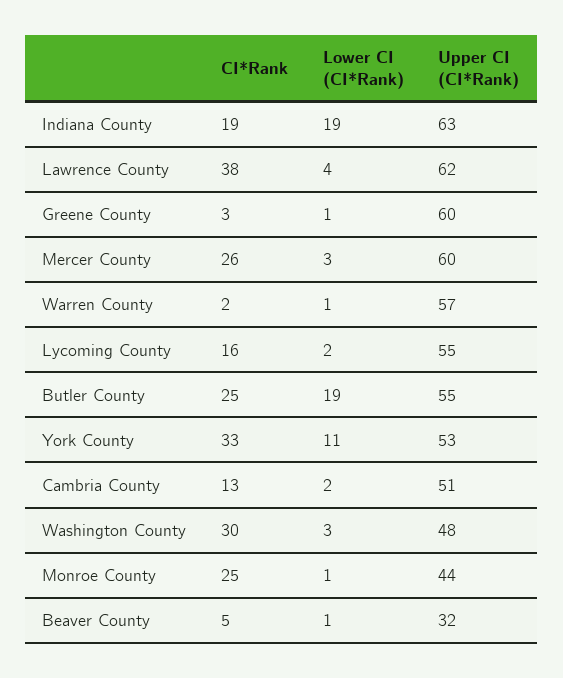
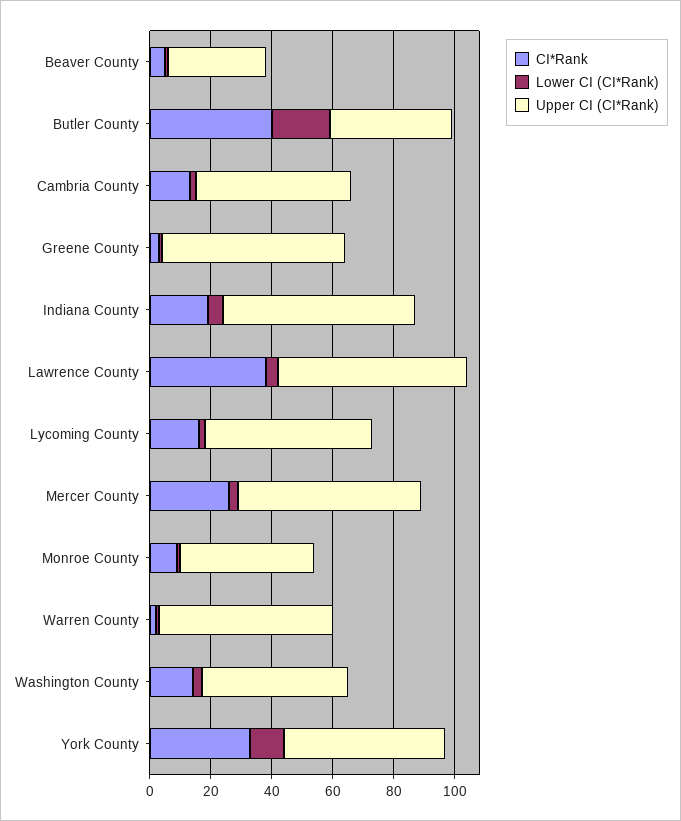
  {
    "CI*Rank": {
      "Indiana County": 19,
      "Lawrence County": 38,
      "Greene County": 3,
      "Mercer County": 26,
      "Warren County": 2,
      "Lycoming County": 16,
-     "Butler County": 25,
+     "Butler County": 40,
      "York County": 33,
      "Cambria County": 13,
-     "Washington County": 30,
+     "Washington County": 15,
-     "Monroe County": 25,
+     "Monroe County": 10,
      "Beaver County": 5
    },
    "Lower CI (CI*Rank)": {
-     "Indiana County": 19,
+     "Indiana County": 5,
      "Lawrence County": 4,
      "Greene County": 1,
      "Mercer County": 3,
      "Warren County": 1,
      "Lycoming County": 2,
      "Butler County": 19,
      "York County": 11,
      "Cambria County": 2,
      "Washington County": 3,
      "Monroe County": 1,
      "Beaver County": 1
    },
    "Upper CI (CI*Rank)": {
      "Indiana County": 63,
      "Lawrence County": 62,
      "Greene County": 60,
      "Mercer County": 60,
      "Warren County": 57,
      "Lycoming County": 55,
-     "Butler County": 55,
+     "Butler County": 40,
      "York County": 53,
      "Cambria County": 51,
      "Washington County": 48,
      "Monroe County": 44,
      "Beaver County": 32
    }
  }

